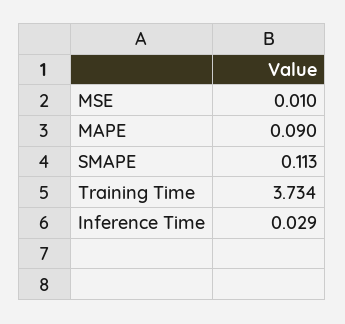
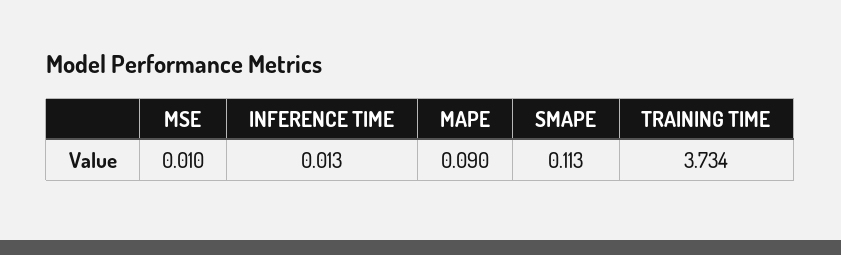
  {
    "MSE": 0.01,
    "MAPE": 0.09,
    "SMAPE": 0.113,
    "Training Time": 3.734,
-   "Inference Time": 0.029
+   "Inference Time": 0.013
  }

